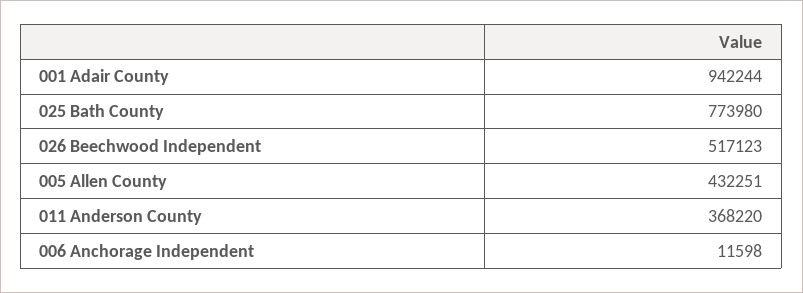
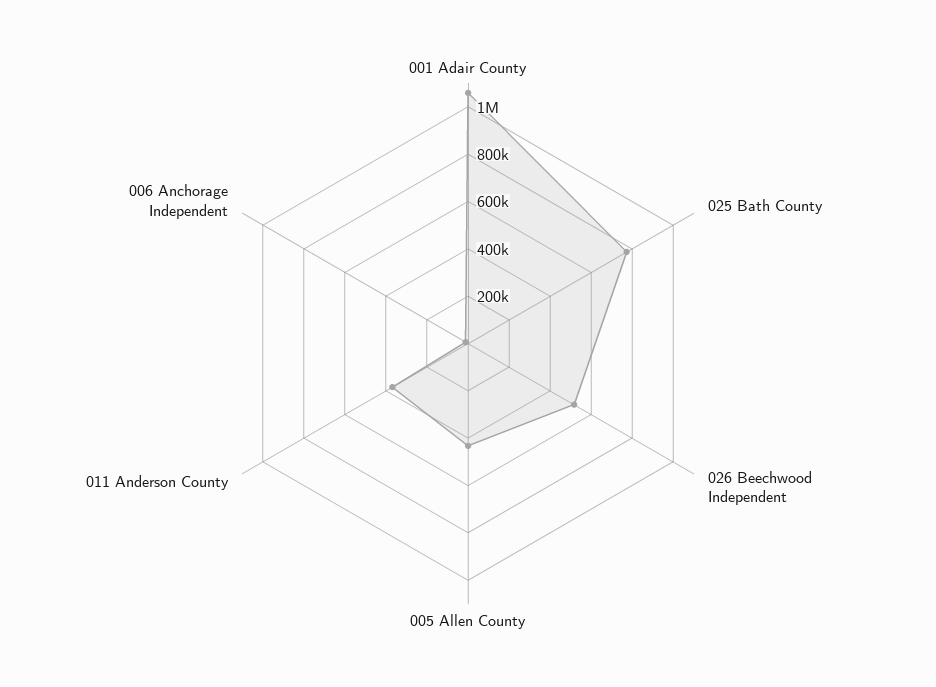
  {
-   "001 Adair County": 942244,
+   "001 Adair County": 1050000,
    "025 Bath County": 773980,
    "026 Beechwood Independent": 517123,
    "005 Allen County": 432251,
    "011 Anderson County": 368220,
    "006 Anchorage Independent": 11598
  }

